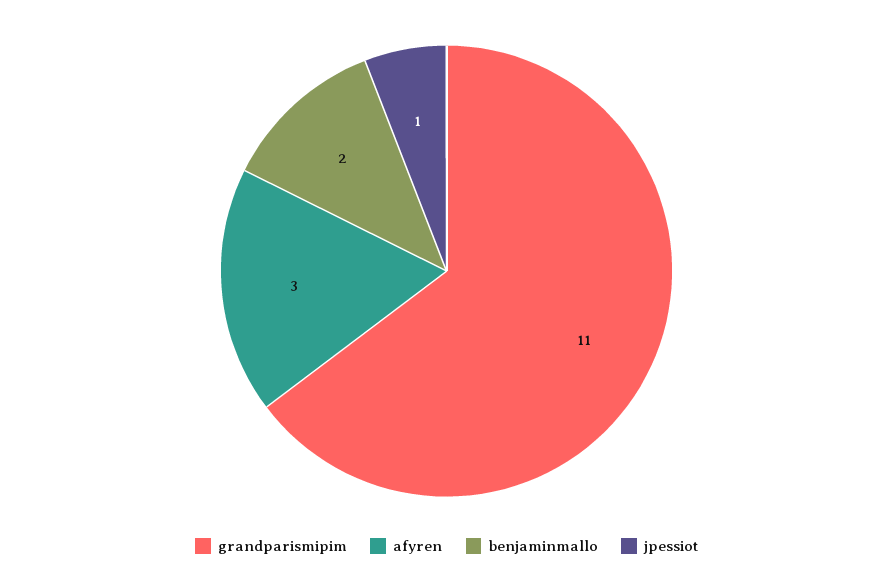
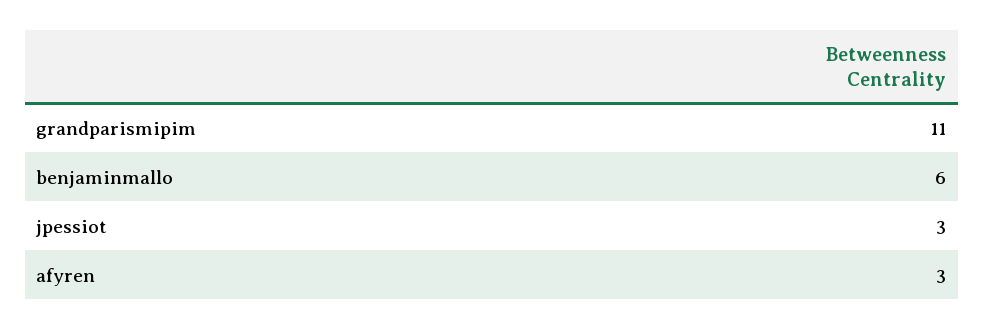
  {
    "grandparismipim": 11,
    "afyren": 3,
-   "benjaminmallo": 2,
+   "benjaminmallo": 6,
-   "jpessiot": 1
+   "jpessiot": 3
  }

